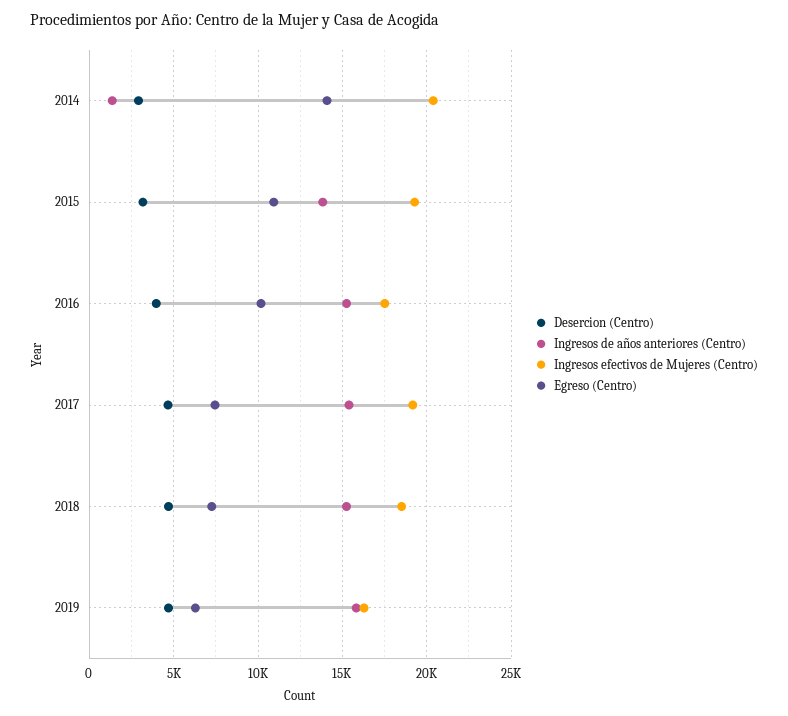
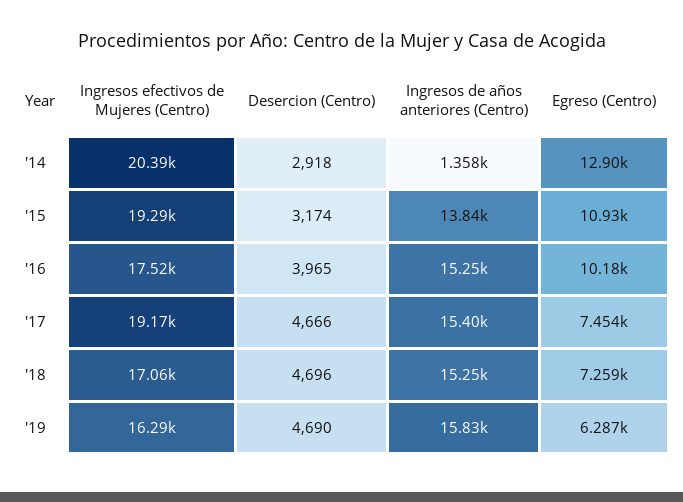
  {
    "Desercion (Centro)": {
      "2014": 2918,
      "2015": 3174,
      "2016": 3965,
      "2017": 4666,
      "2018": 4696,
      "2019": 4690
    },
    "Ingresos de años anteriores (Centro)": {
      "2014": 1358,
      "2015": 13840,
      "2016": 15250,
      "2017": 15400,
      "2018": 15250,
      "2019": 15830
    },
    "Ingresos efectivos de Mujeres (Centro)": {
      "2014": 20390,
      "2015": 19290,
      "2016": 17520,
      "2017": 19170,
-     "2018": 18500,
+     "2018": 17060,
      "2019": 16290
    },
    "Egreso (Centro)": {
-     "2014": 14000,
+     "2014": 12900,
      "2015": 10930,
      "2016": 10180,
      "2017": 7454,
      "2018": 7259,
      "2019": 6287
    }
  }

